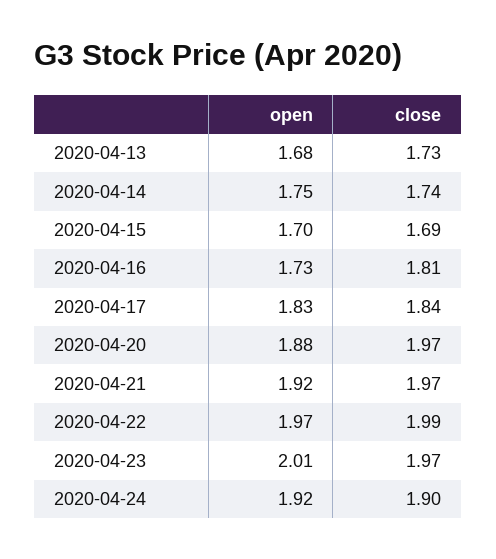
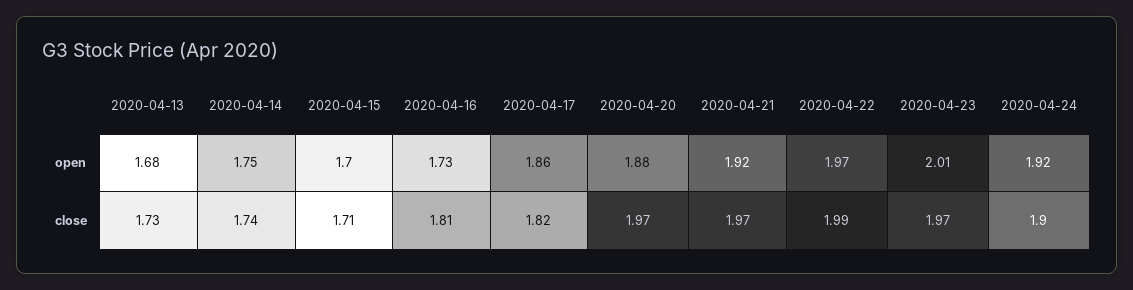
  {
    "open": {
      "2020-04-13": 1.68,
      "2020-04-14": 1.75,
      "2020-04-15": 1.7,
      "2020-04-16": 1.73,
-     "2020-04-17": 1.83,
+     "2020-04-17": 1.86,
      "2020-04-20": 1.88,
      "2020-04-21": 1.92,
      "2020-04-22": 1.97,
      "2020-04-23": 2.01,
      "2020-04-24": 1.92
    },
    "close": {
      "2020-04-13": 1.73,
      "2020-04-14": 1.74,
-     "2020-04-15": 1.69,
+     "2020-04-15": 1.71,
      "2020-04-16": 1.81,
-     "2020-04-17": 1.84,
+     "2020-04-17": 1.82,
      "2020-04-20": 1.97,
      "2020-04-21": 1.97,
      "2020-04-22": 1.99,
      "2020-04-23": 1.97,
      "2020-04-24": 1.9
    }
  }

